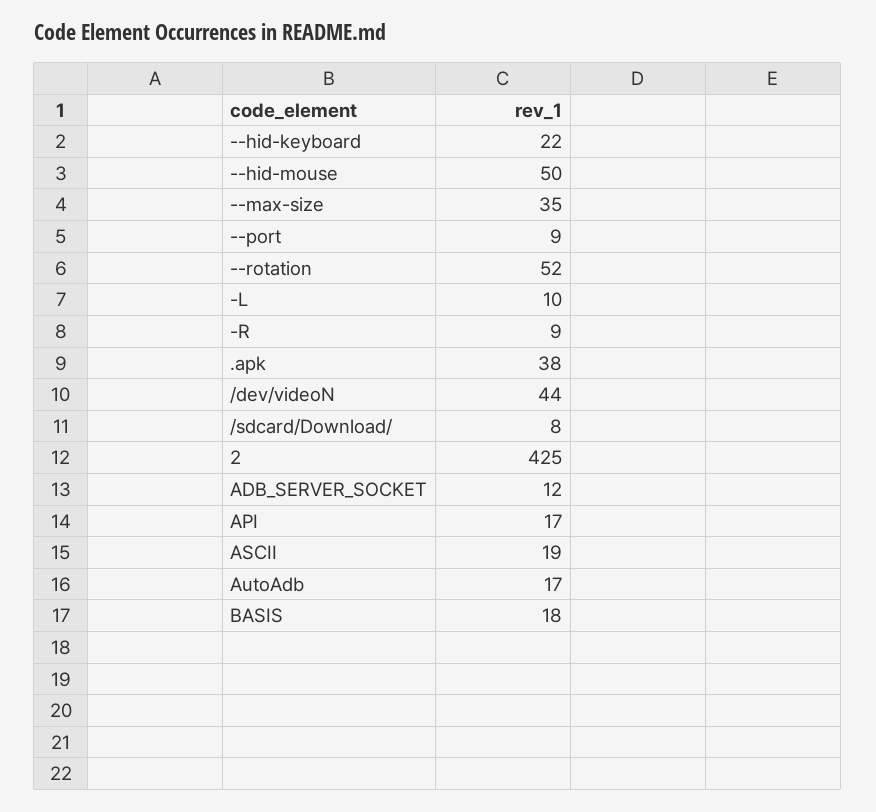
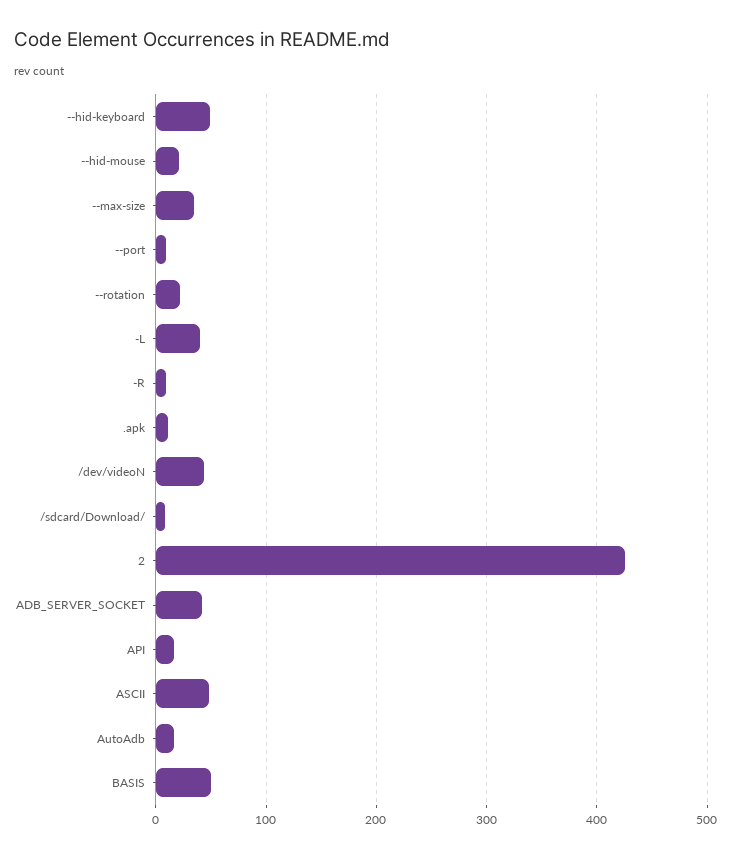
  {
-   "--hid-keyboard": 22,
+   "--hid-keyboard": 50,
-   "--hid-mouse": 50,
+   "--hid-mouse": 20,
    "--max-size": 35,
    "--port": 9,
-   "--rotation": 52,
+   "--rotation": 20,
-   "-L": 10,
+   "-L": 40,
    "-R": 9,
-   ".apk": 38,
+   ".apk": 10,
    "/dev/videoN": 44,
    "/sdcard/Download/": 8,
    "2": 425,
-   "ADB_SERVER_SOCKET": 12,
+   "ADB_SERVER_SOCKET": 40,
    "API": 17,
-   "ASCII": 19,
+   "ASCII": 50,
    "AutoAdb": 17,
-   "BASIS": 18
+   "BASIS": 50
  }

